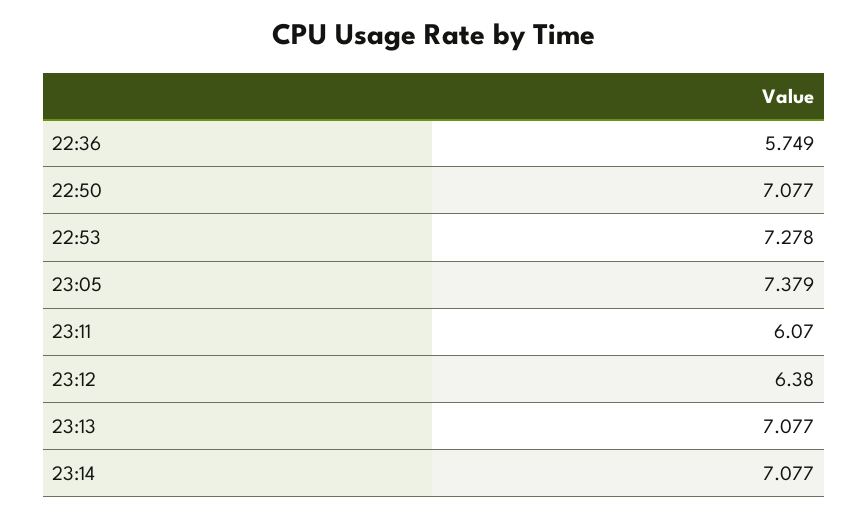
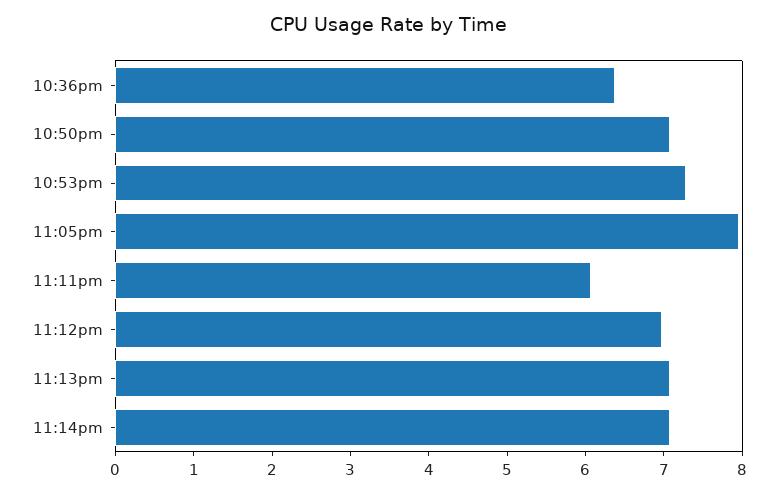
  {
-   "22:36": 5.749,
+   "22:36": 6.4,
    "22:50": 7.077,
    "22:53": 7.278,
-   "23:05": 7.379,
+   "23:05": 8,
    "23:11": 6.07,
-   "23:12": 6.38,
+   "23:12": 7,
    "23:13": 7.077,
    "23:14": 7.077
  }

